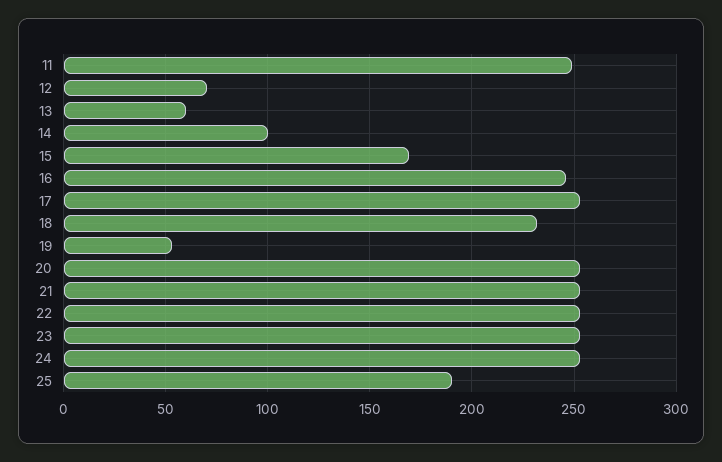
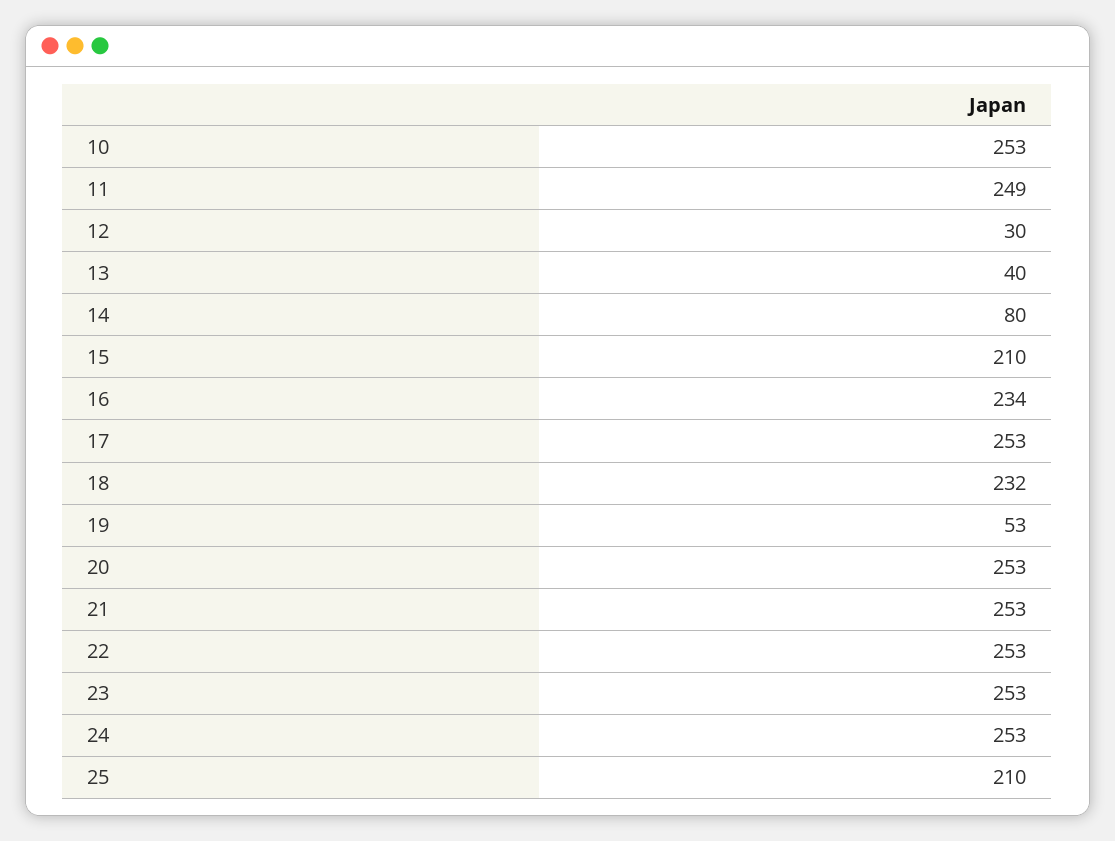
  {
    "11": 249,
-   "12": 70,
+   "12": 30,
-   "13": 60,
+   "13": 40,
-   "14": 100,
+   "14": 80,
-   "15": 170,
+   "15": 210,
-   "16": 245,
+   "16": 234,
    "17": 253,
    "18": 232,
    "19": 53,
    "20": 253,
    "21": 253,
    "22": 253,
    "23": 253,
    "24": 253,
-   "25": 190
+   "25": 210,
+   "10": 253
  }

